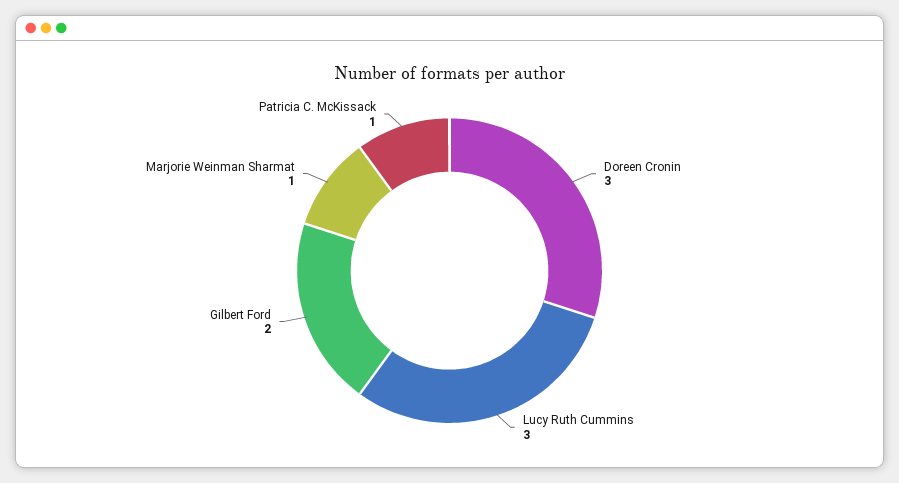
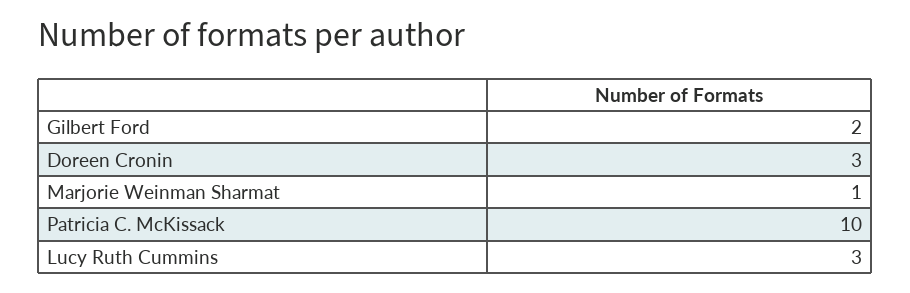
  {
    "Doreen Cronin": 3,
    "Lucy Ruth Cummins": 3,
    "Gilbert Ford": 2,
    "Marjorie Weinman Sharmat": 1,
-   "Patricia C. McKissack": 1
+   "Patricia C. McKissack": 10
  }

